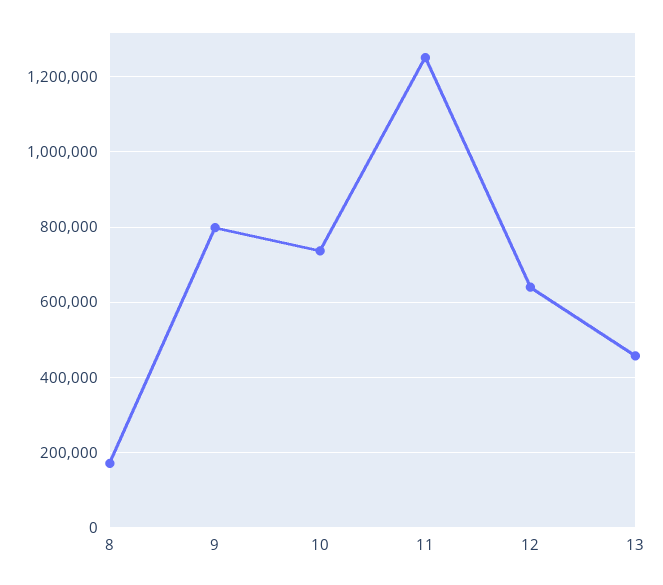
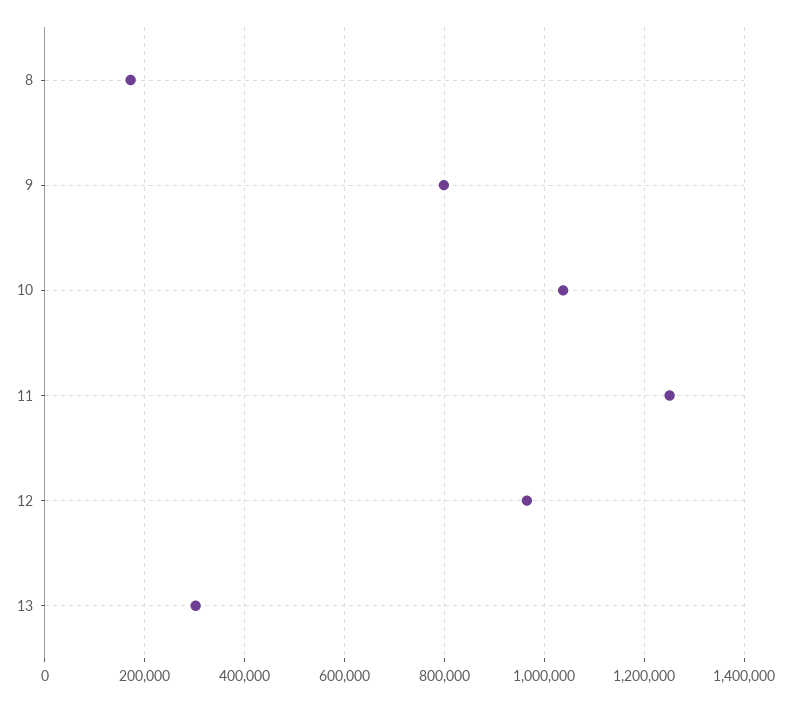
  {
    "8": 180000,
    "9": 800000,
-   "10": 740000,
+   "10": 1040000,
    "11": 1260000,
-   "12": 640000,
+   "12": 960000,
-   "13": 460000
+   "13": 300000
  }

